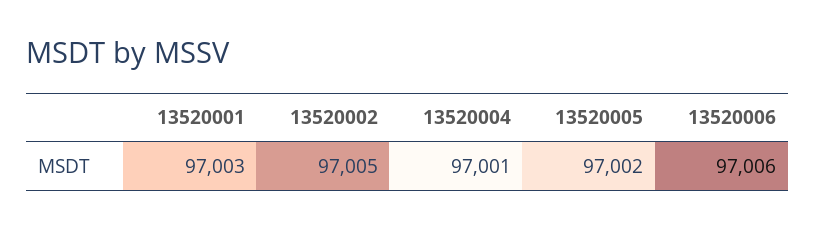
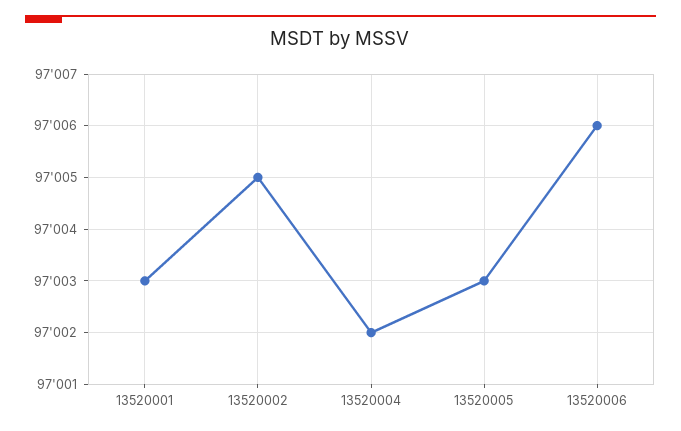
  {
    "13520001": 97003,
    "13520002": 97005,
-   "13520004": 97001,
+   "13520004": 97002,
-   "13520005": 97002,
+   "13520005": 97003,
    "13520006": 97006
  }

